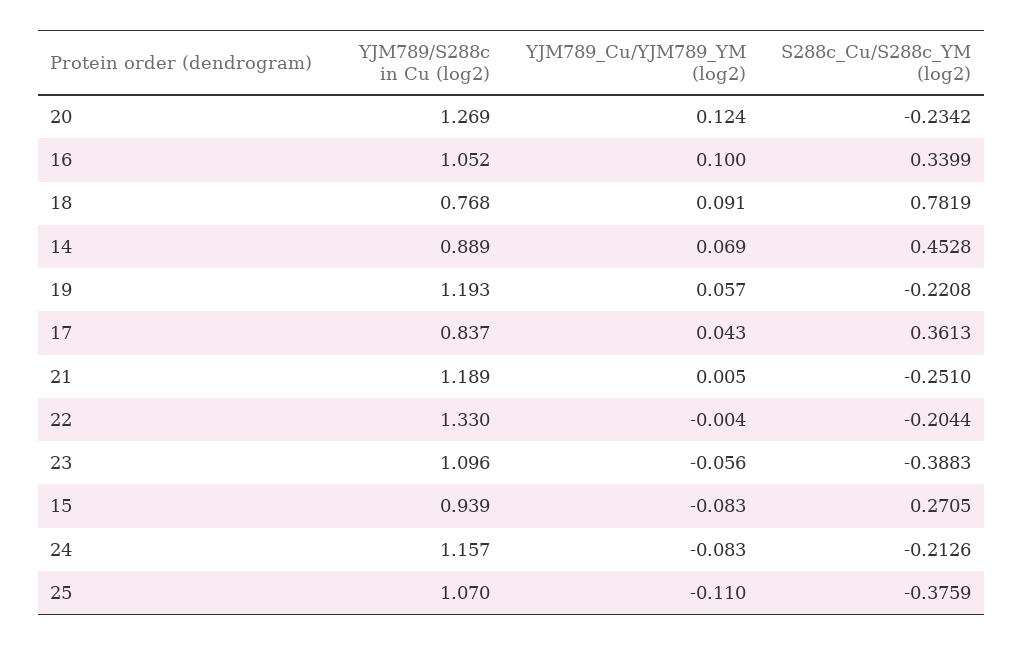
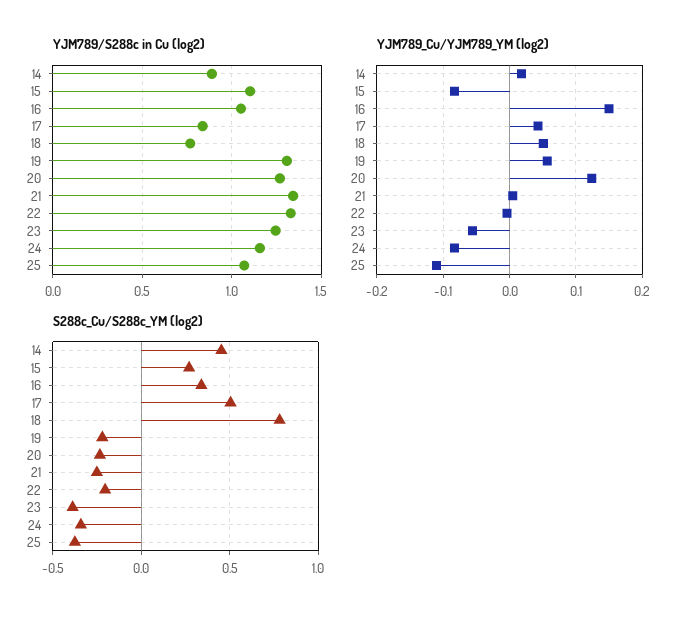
  {
    "YJM789/S288c in Cu (log2)": {
      "20": 1.269,
      "16": 1.052,
      "18": 0.768,
      "14": 0.889,
-     "19": 1.193,
+     "19": 1.3,
      "17": 0.837,
-     "21": 1.189,
+     "21": 1.35,
      "22": 1.33,
-     "23": 1.096,
+     "23": 1.25,
-     "15": 0.939,
+     "15": 1.1,
      "24": 1.157,
      "25": 1.07
    },
    "YJM789_Cu/YJM789_YM (log2)": {
      "20": 0.124,
-     "16": 0.1,
+     "16": 0.15,
-     "18": 0.091,
+     "18": 0.05,
-     "14": 0.069,
+     "14": 0.02,
      "19": 0.057,
      "17": 0.043,
      "21": 0.005,
      "22": -0.004,
      "23": -0.056,
      "15": -0.083,
      "24": -0.083,
      "25": -0.11
    },
    "S288c_Cu/S288c_YM (log2)": {
      "20": -0.2342,
      "16": 0.3399,
      "18": 0.7819,
      "14": 0.4528,
      "19": -0.2208,
-     "17": 0.3613,
+     "17": 0.5,
      "21": -0.251,
      "22": -0.2044,
      "23": -0.3883,
      "15": 0.2705,
-     "24": -0.2126,
+     "24": -0.35,
      "25": -0.3759
    }
  }

